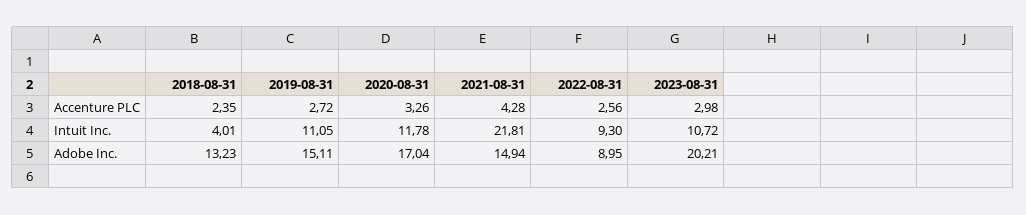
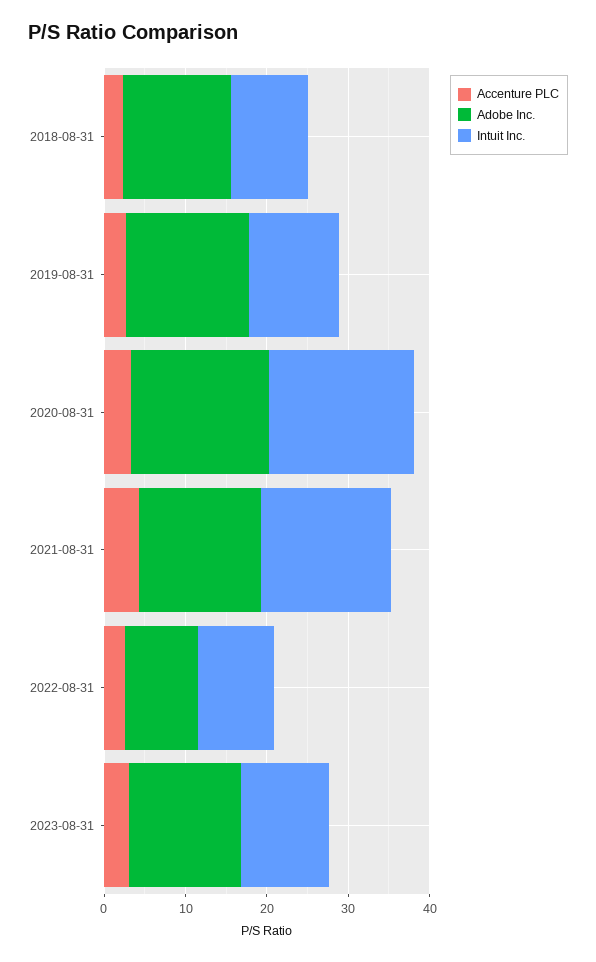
  {
    "Accenture PLC": {
      "2018-08-31": 2.35,
      "2019-08-31": 2.72,
      "2020-08-31": 3.26,
      "2021-08-31": 4.28,
      "2022-08-31": 2.56,
      "2023-08-31": 2.98
    },
    "Intuit Inc.": {
-     "2018-08-31": 4.01,
+     "2018-08-31": 10,
      "2019-08-31": 11.05,
-     "2020-08-31": 11.78,
+     "2020-08-31": 18,
-     "2021-08-31": 21.81,
+     "2021-08-31": 16,
      "2022-08-31": 9.3,
      "2023-08-31": 10.72
    },
    "Adobe Inc.": {
      "2018-08-31": 13.23,
      "2019-08-31": 15.11,
      "2020-08-31": 17.04,
      "2021-08-31": 14.94,
      "2022-08-31": 8.95,
-     "2023-08-31": 20.21
+     "2023-08-31": 14
    }
  }

